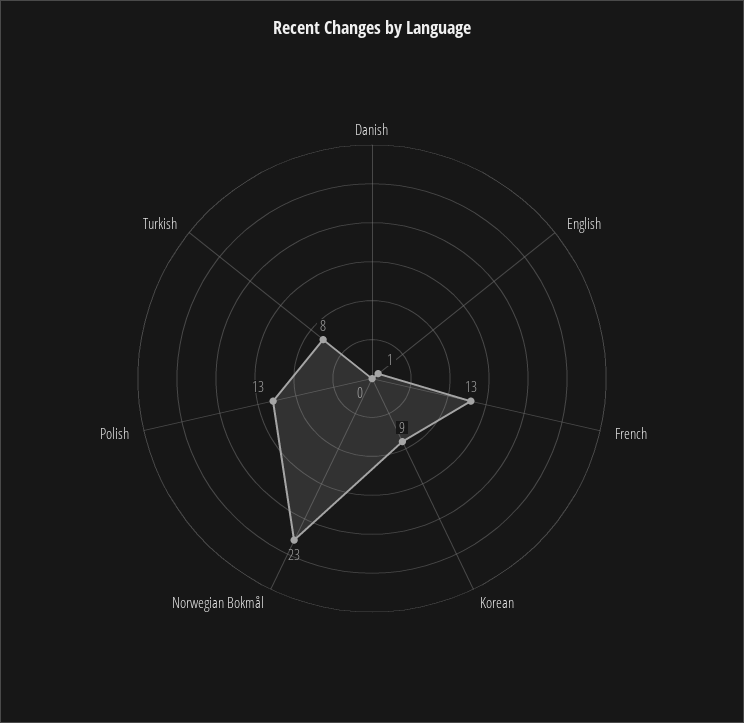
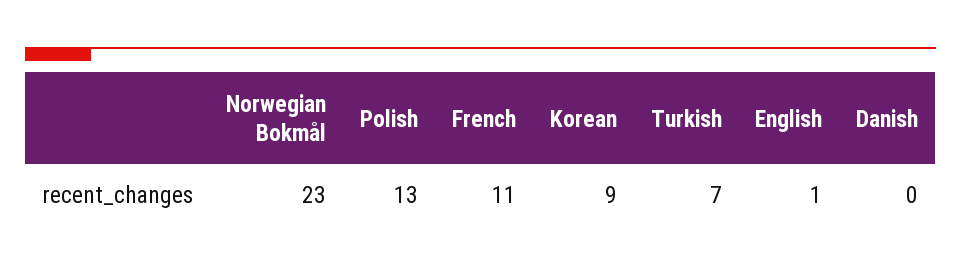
  {
    "Danish": 0,
    "English": 1,
-   "French": 13,
+   "French": 11,
    "Korean": 9,
    "Norwegian Bokmål": 23,
    "Polish": 13,
-   "Turkish": 8
+   "Turkish": 7
  }

